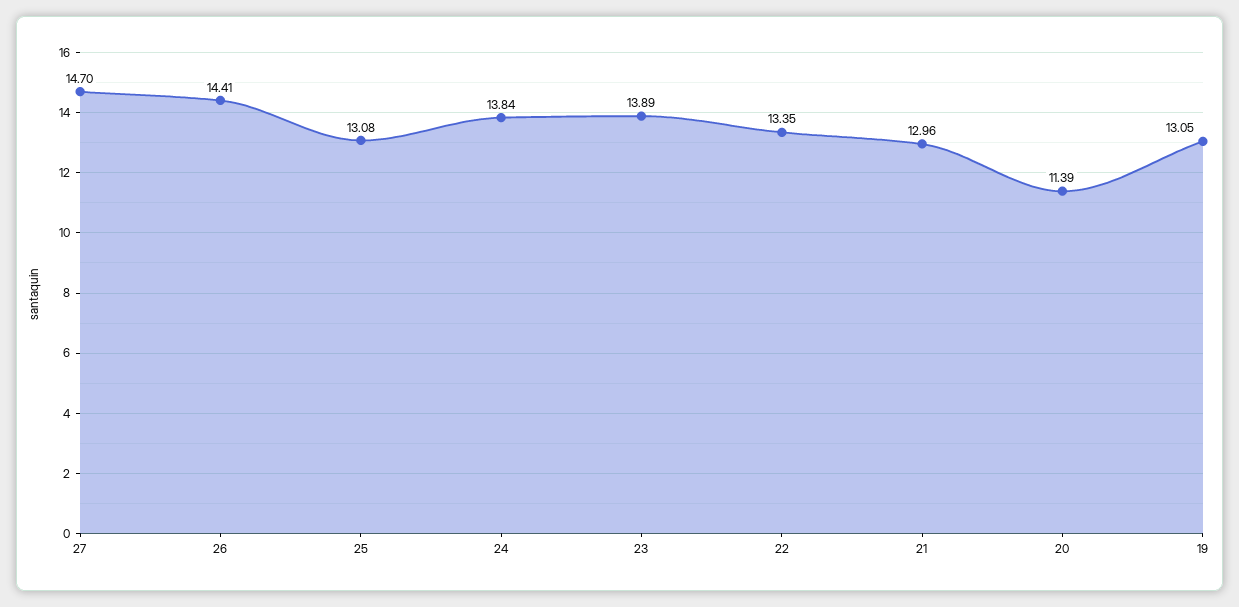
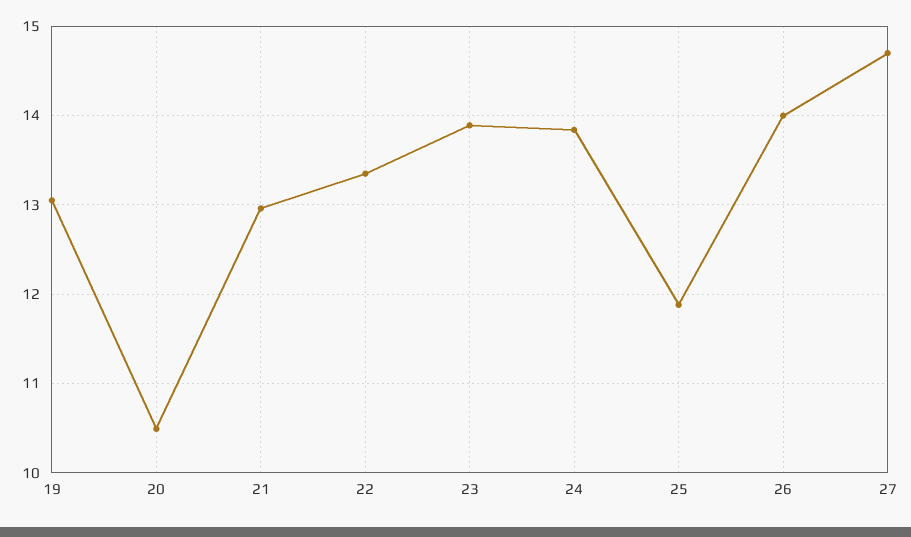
  {
    "27": 14.7,
-   "26": 14.41,
+   "26": 14,
-   "25": 13.08,
+   "25": 11.9,
    "24": 13.84,
    "23": 13.89,
    "22": 13.35,
    "21": 12.96,
-   "20": 11.39,
+   "20": 10.5,
    "19": 13.05
  }

